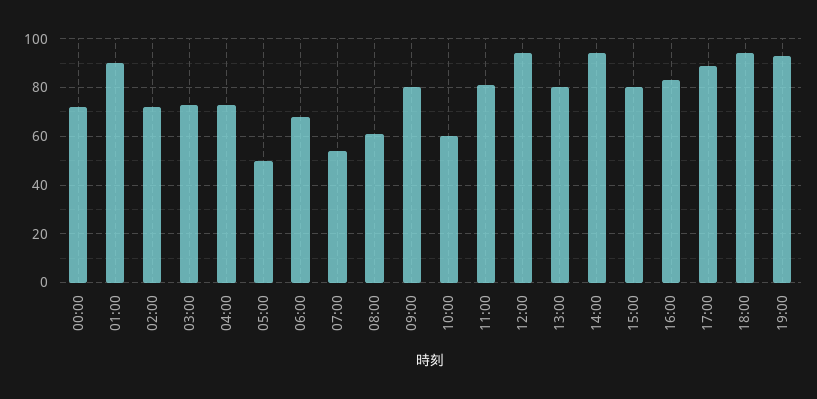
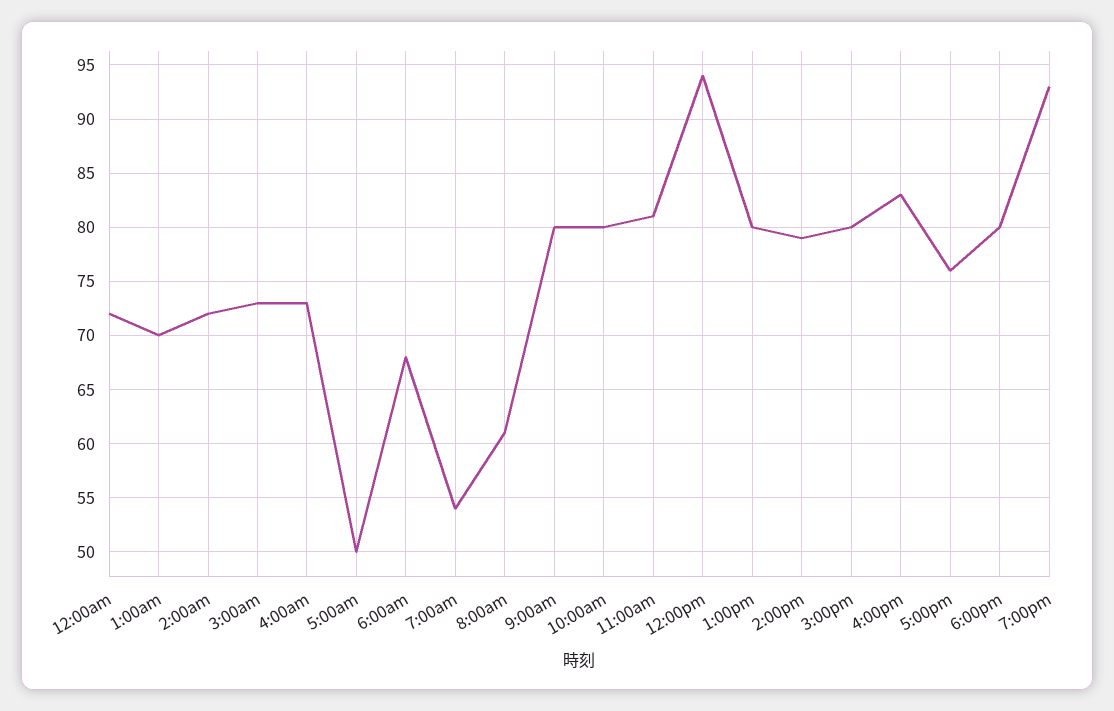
  {
    "00:00": 72,
-   "01:00": 90,
+   "01:00": 70,
    "02:00": 72,
    "03:00": 73,
    "04:00": 73,
    "05:00": 50,
    "06:00": 68,
    "07:00": 54,
    "08:00": 61,
    "09:00": 80,
-   "10:00": 60,
+   "10:00": 80,
    "11:00": 81,
    "12:00": 94,
    "13:00": 80,
-   "14:00": 95,
+   "14:00": 79,
    "15:00": 80,
    "16:00": 83,
-   "17:00": 90,
+   "17:00": 76,
-   "18:00": 95,
+   "18:00": 80,
    "19:00": 93
  }

